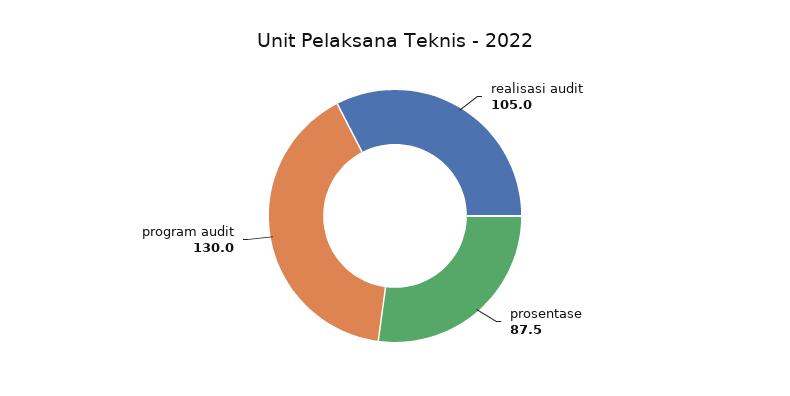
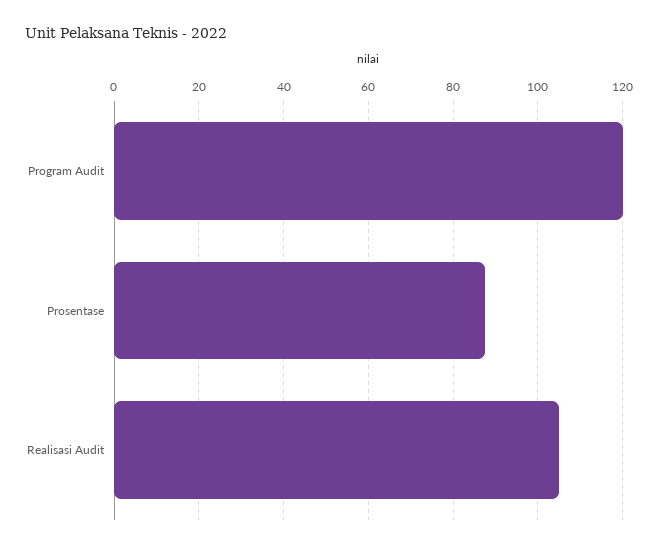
  {
    "realisasi audit": 105,
    "prosentase": 87.5,
-   "program audit": 130
+   "program audit": 120
  }

